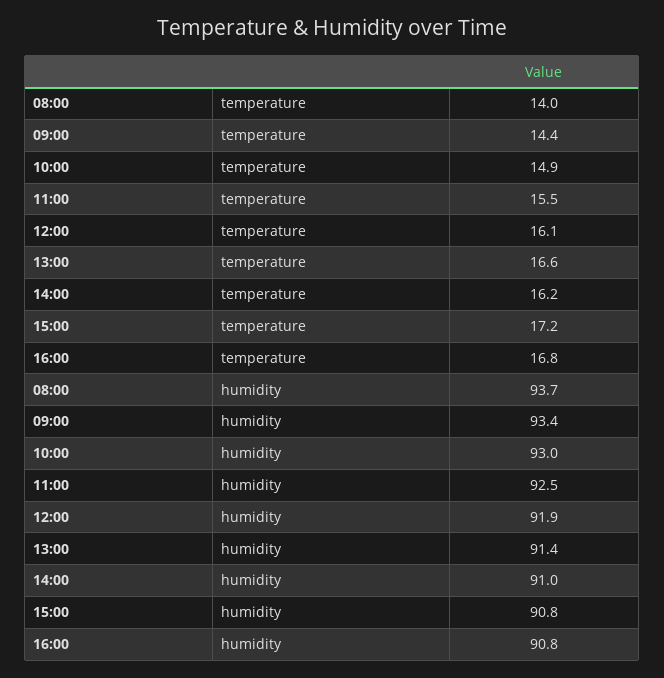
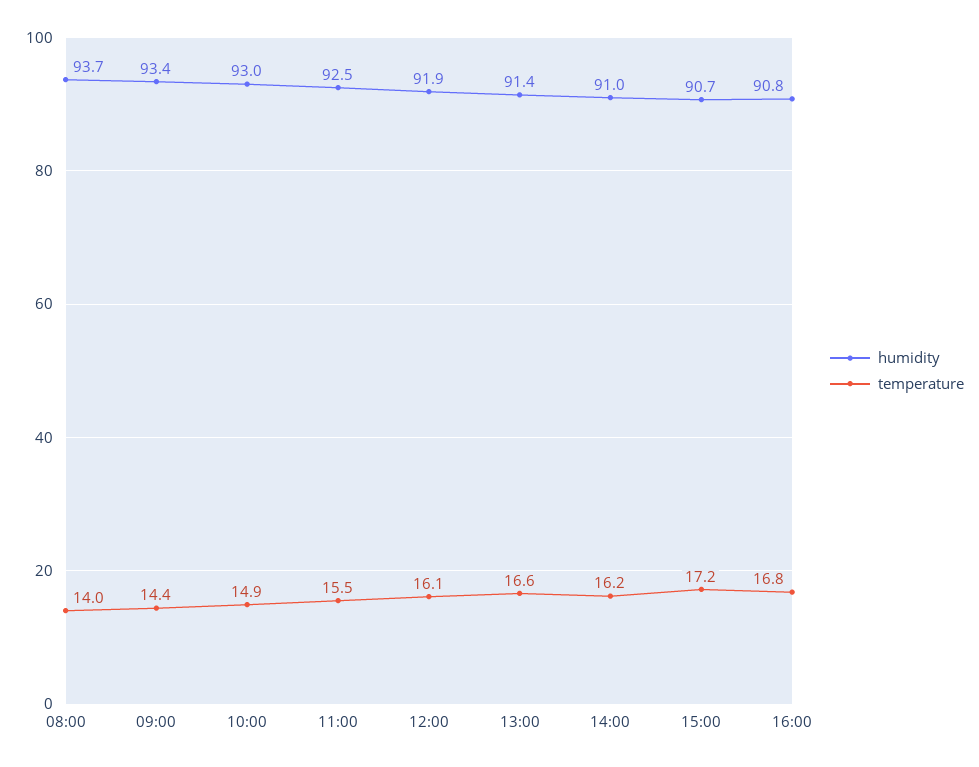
  {
    "temperature": {
      "08:00": 14,
      "09:00": 14.4,
      "10:00": 14.9,
      "11:00": 15.5,
      "12:00": 16.1,
      "13:00": 16.6,
      "14:00": 16.2,
      "15:00": 17.2,
      "16:00": 16.8
    },
    "humidity": {
      "08:00": 93.7,
      "09:00": 93.4,
      "10:00": 93,
      "11:00": 92.5,
      "12:00": 91.9,
      "13:00": 91.4,
      "14:00": 91,
-     "15:00": 90.8,
+     "15:00": 90.7,
      "16:00": 90.8
    }
  }

